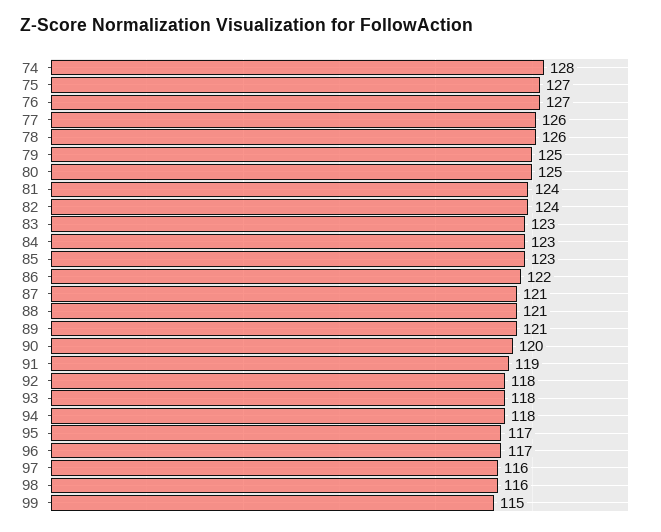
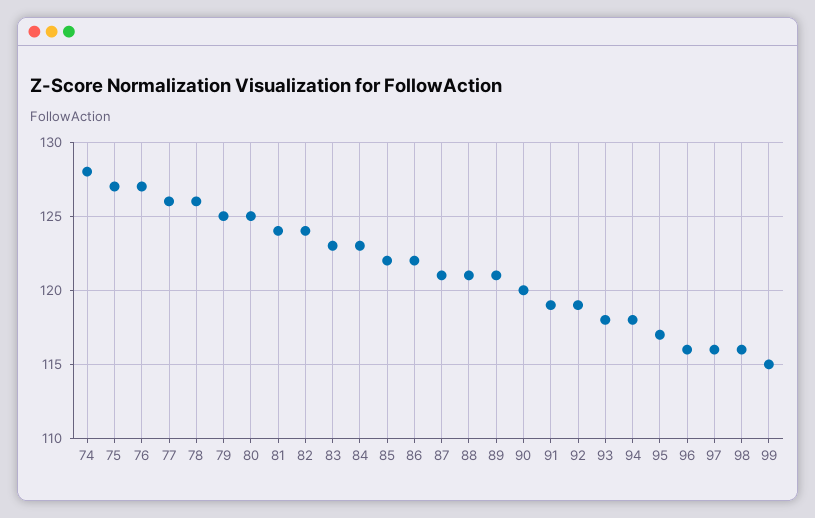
  {
    "74": 128,
    "75": 127,
    "76": 127,
    "77": 126,
    "78": 126,
    "79": 125,
    "80": 125,
    "81": 124,
    "82": 124,
    "83": 123,
    "84": 123,
-   "85": 123,
+   "85": 122,
    "86": 122,
    "87": 121,
    "88": 121,
    "89": 121,
    "90": 120,
    "91": 119,
-   "92": 118,
+   "92": 119,
    "93": 118,
    "94": 118,
    "95": 117,
-   "96": 117,
+   "96": 116,
    "97": 116,
    "98": 116,
    "99": 115
  }

